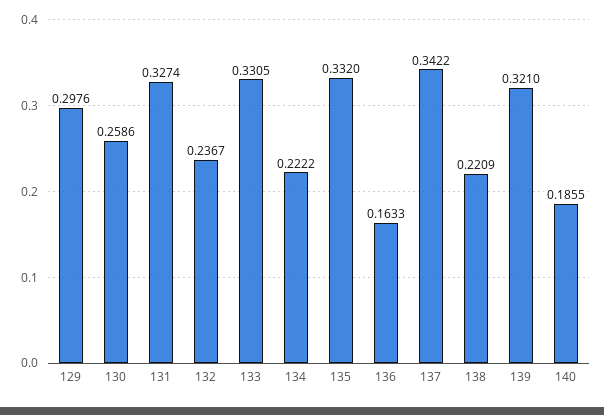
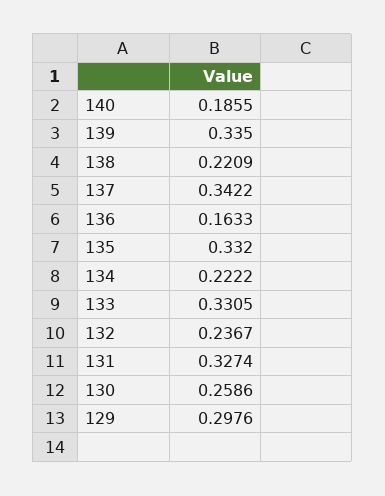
  {
    "129": 0.2976,
    "130": 0.2586,
    "131": 0.3274,
    "132": 0.2367,
    "133": 0.3305,
    "134": 0.2222,
    "135": 0.332,
    "136": 0.1633,
    "137": 0.3422,
    "138": 0.2209,
-   "139": 0.321,
+   "139": 0.335,
    "140": 0.1855
  }

